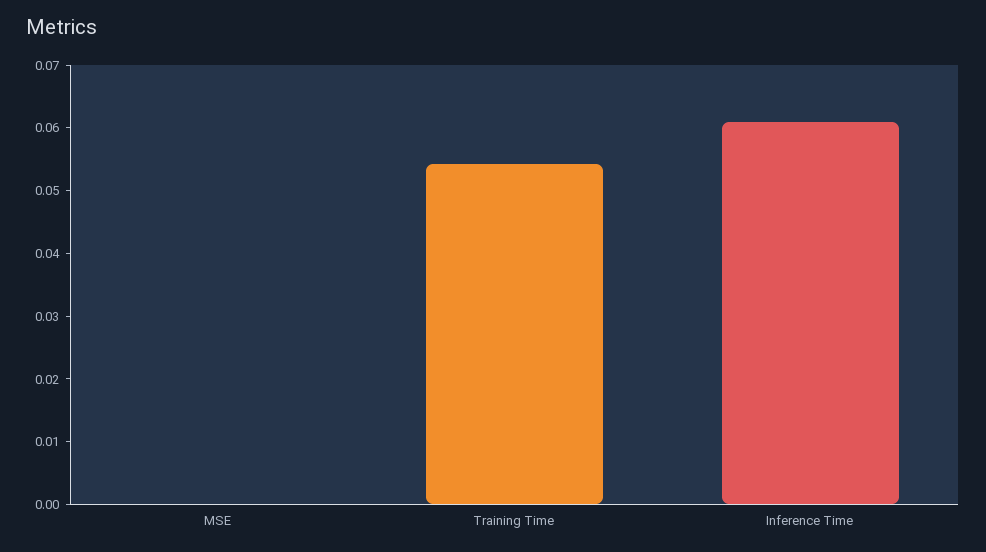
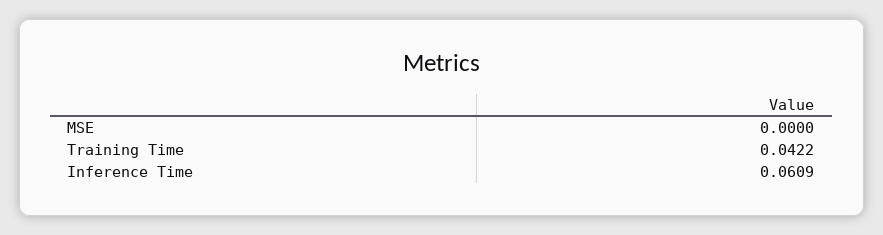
  {
    "MSE": 0,
-   "Training Time": 0.054,
+   "Training Time": 0.0422,
    "Inference Time": 0.0609
  }

